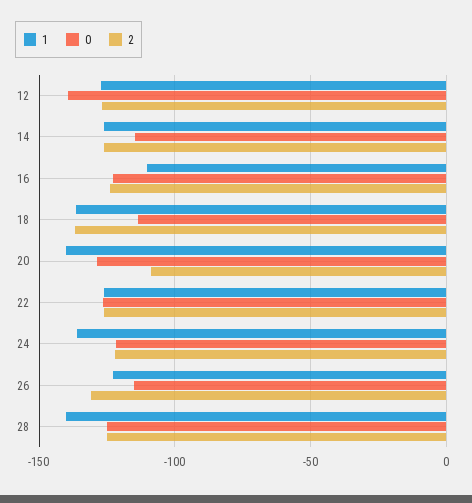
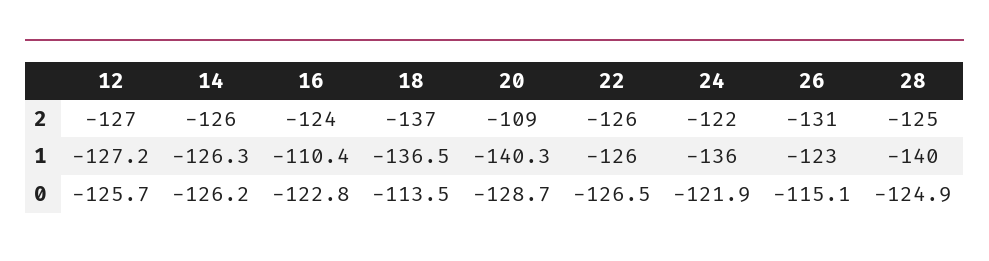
  {
    "1": {
      "12": -127.2,
      "14": -126.3,
      "16": -110.4,
      "18": -136.5,
      "20": -140.3,
      "22": -126,
      "24": -136,
      "26": -123,
      "28": -140
    },
    "0": {
-     "12": -140,
+     "12": -125.7,
-     "14": -115,
+     "14": -126.2,
      "16": -122.8,
      "18": -113.5,
      "20": -128.7,
      "22": -126.5,
      "24": -121.9,
      "26": -115.1,
      "28": -124.9
    },
    "2": {
      "12": -127,
      "14": -126,
      "16": -124,
      "18": -137,
      "20": -109,
      "22": -126,
      "24": -122,
      "26": -131,
      "28": -125
    }
  }

